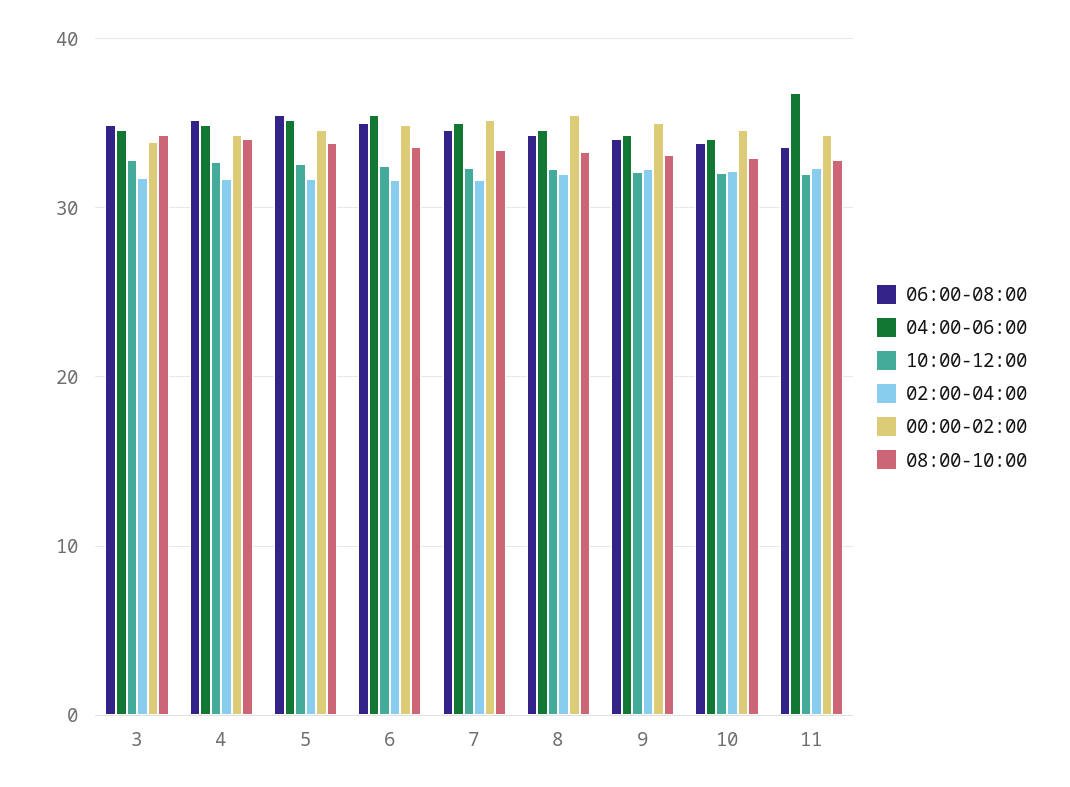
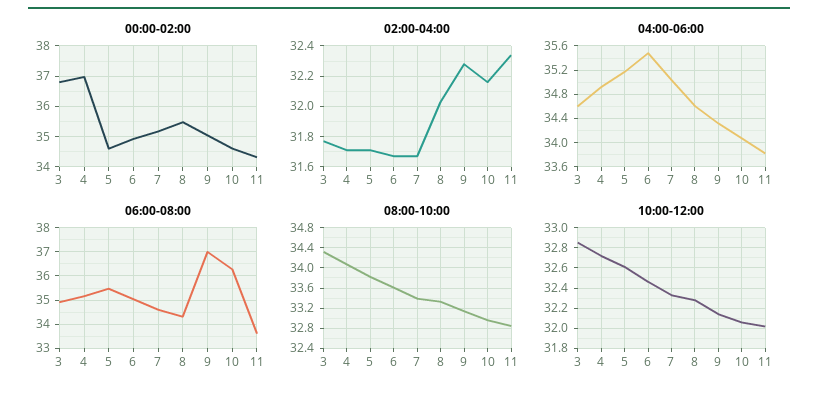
  {
    "06:00-08:00": {
      "3": 35,
      "4": 35.25,
      "5": 35.5,
      "6": 35,
      "7": 34.5,
      "8": 34.25,
-     "9": 34,
+     "9": 37,
-     "10": 34,
+     "10": 36.25,
      "11": 33.5
    },
    "04:00-06:00": {
      "3": 34.6,
      "4": 34.9,
      "5": 35.2,
      "6": 35.5,
      "7": 35,
      "8": 34.6,
      "9": 34.3,
      "10": 34.1,
-     "11": 37
+     "11": 33.8
    },
    "10:00-12:00": {
      "3": 32.9,
      "4": 32.7,
      "5": 32.6,
      "6": 32.5,
      "7": 32.3,
      "8": 32.3,
      "9": 32.1,
      "10": 32.1,
      "11": 32
    },
    "02:00-04:00": {
      "3": 31.75,
      "4": 31.7,
      "5": 31.7,
      "6": 31.65,
      "7": 31.65,
      "8": 32.05,
      "9": 32.3,
      "10": 32.15,
      "11": 32.35
    },
    "00:00-02:00": {
-     "3": 34,
+     "3": 36.8,
-     "4": 34,
+     "4": 37,
      "5": 34.6,
      "6": 35,
      "7": 35.2,
      "8": 35.4,
      "9": 35,
      "10": 34.6,
      "11": 34.4
    },
    "08:00-10:00": {
      "3": 34.4,
      "4": 34,
      "5": 33.8,
      "6": 33.6,
      "7": 33.4,
      "8": 33.4,
      "9": 33.2,
      "10": 33,
      "11": 32.8
    }
  }

